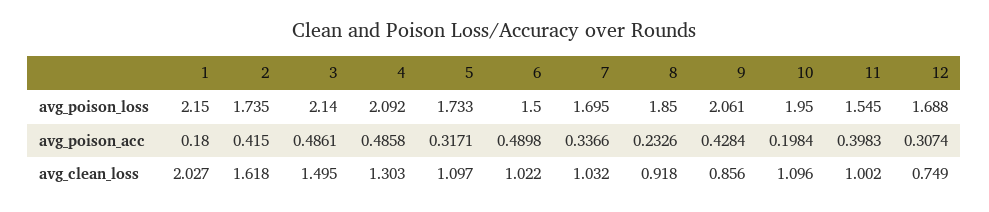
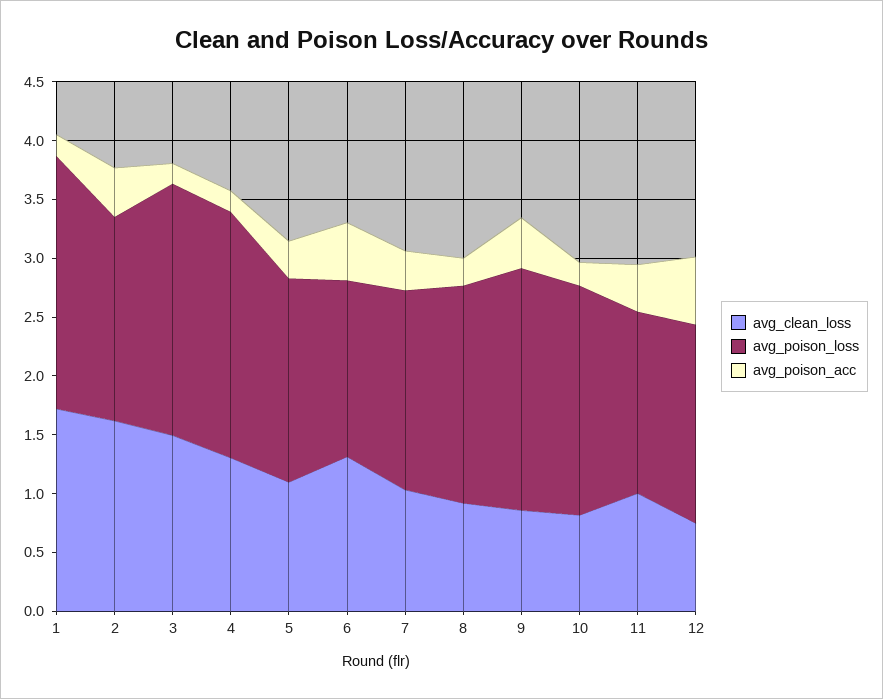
  {
    "avg_poison_loss": {
      "1": 2.15,
      "2": 1.735,
      "3": 2.14,
      "4": 2.092,
      "5": 1.733,
      "6": 1.5,
      "7": 1.695,
      "8": 1.85,
      "9": 2.061,
      "10": 1.95,
      "11": 1.545,
      "12": 1.688
    },
    "avg_poison_acc": {
      "1": 0.18,
      "2": 0.415,
-     "3": 0.4861,
+     "3": 0.2,
-     "4": 0.4858,
+     "4": 0.2,
      "5": 0.3171,
      "6": 0.4898,
      "7": 0.3366,
      "8": 0.2326,
      "9": 0.4284,
      "10": 0.1984,
      "11": 0.3983,
-     "12": 0.3074
+     "12": 0.6
    },
    "avg_clean_loss": {
-     "1": 2.027,
+     "1": 1.7,
      "2": 1.618,
      "3": 1.495,
      "4": 1.303,
      "5": 1.097,
-     "6": 1.022,
+     "6": 1.3,
      "7": 1.032,
      "8": 0.918,
      "9": 0.856,
-     "10": 1.096,
+     "10": 0.8,
      "11": 1.002,
      "12": 0.749
    }
  }

